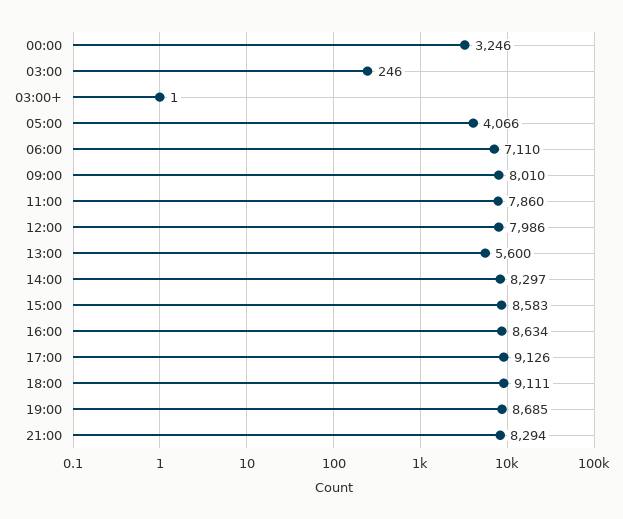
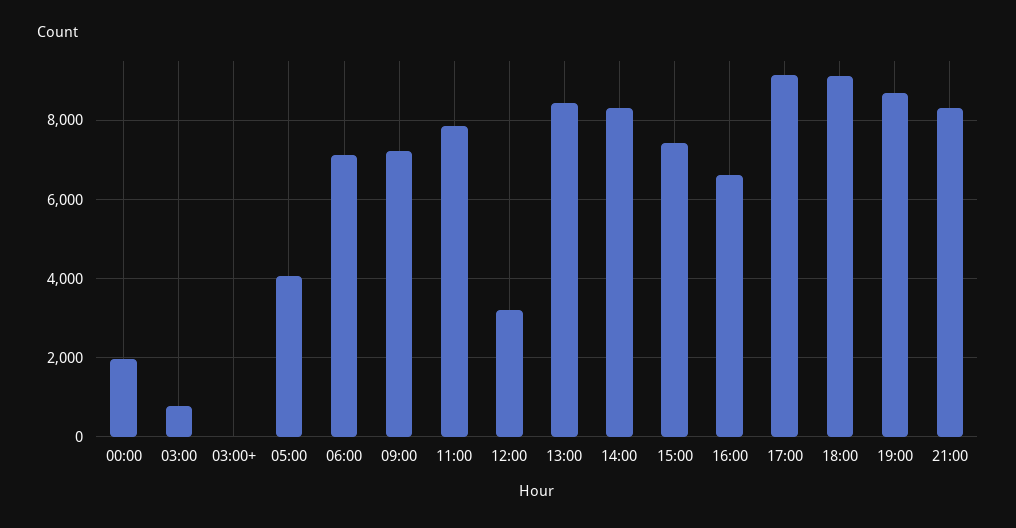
  {
-   "00:00": 3246,
+   "00:00": 2000,
-   "03:00": 246,
+   "03:00": 800,
    "03:00+": 1,
    "05:00": 4066,
    "06:00": 7110,
-   "09:00": 8010,
+   "09:00": 7200,
    "11:00": 7860,
-   "12:00": 7986,
+   "12:00": 3200,
-   "13:00": 5600,
+   "13:00": 8400,
    "14:00": 8297,
-   "15:00": 8583,
+   "15:00": 7400,
-   "16:00": 8634,
+   "16:00": 6600,
    "17:00": 9126,
    "18:00": 9111,
    "19:00": 8685,
    "21:00": 8294
  }

